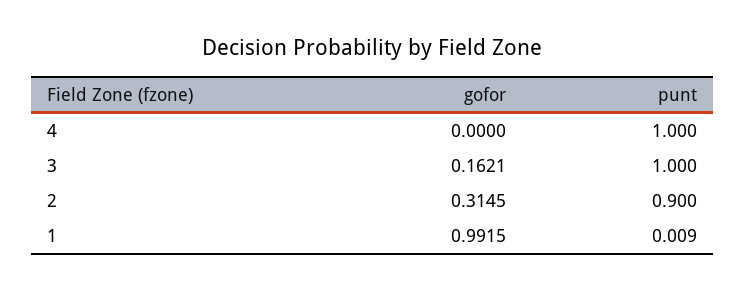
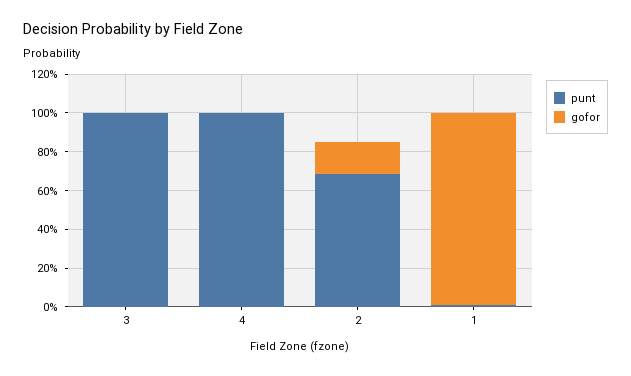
  {
    "gofor": {
      "4": 0,
-     "3": 0.1621,
+     "3": 0,
-     "2": 0.3145,
+     "2": 0.15,
      "1": 0.9915
    },
    "punt": {
      "4": 1,
      "3": 1,
-     "2": 0.9,
+     "2": 0.7,
      "1": 0.009
    }
  }

